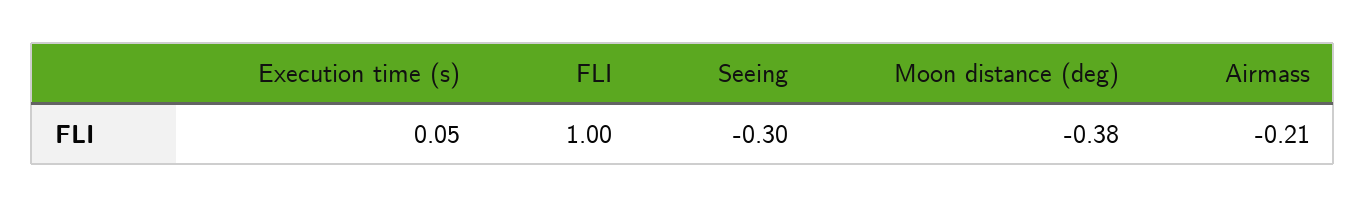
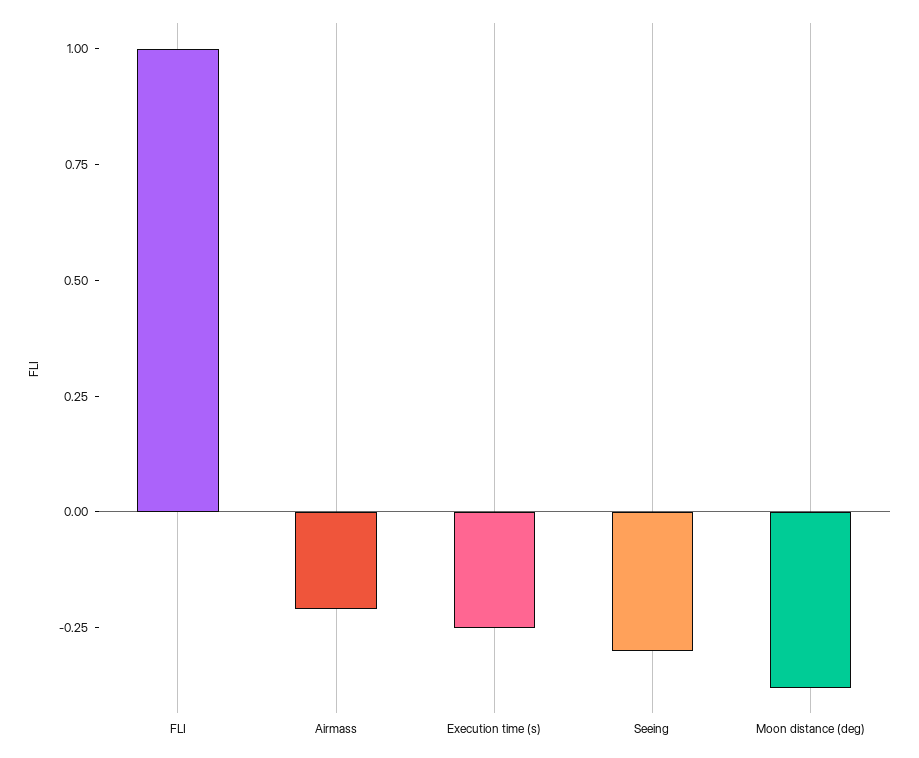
  {
-   "Execution time (s)": 0.05,
+   "Execution time (s)": -0.25,
    "FLI": 1,
    "Seeing": -0.3,
    "Moon distance (deg)": -0.38,
    "Airmass": -0.21
  }

